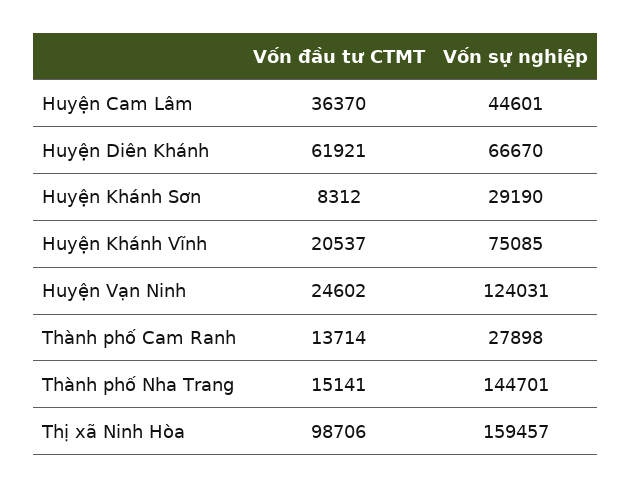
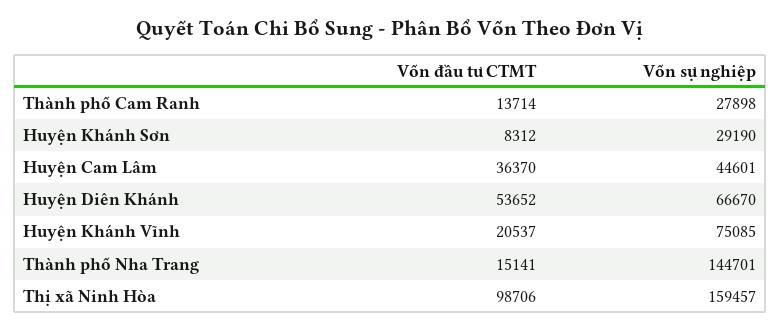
  {
    "Vốn đầu tư CTMT": {
      "Huyện Cam Lâm": 36370,
-     "Huyện Diên Khánh": 61921,
+     "Huyện Diên Khánh": 53652,
      "Huyện Khánh Sơn": 8312,
      "Huyện Khánh Vĩnh": 20537,
-     "Huyện Vạn Ninh": 24602,
      "Thành phố Cam Ranh": 13714,
      "Thành phố Nha Trang": 15141,
      "Thị xã Ninh Hòa": 98706
    },
    "Vốn sự nghiệp": {
      "Huyện Cam Lâm": 44601,
      "Huyện Diên Khánh": 66670,
      "Huyện Khánh Sơn": 29190,
      "Huyện Khánh Vĩnh": 75085,
-     "Huyện Vạn Ninh": 124031,
      "Thành phố Cam Ranh": 27898,
      "Thành phố Nha Trang": 144701,
      "Thị xã Ninh Hòa": 159457
    }
  }

